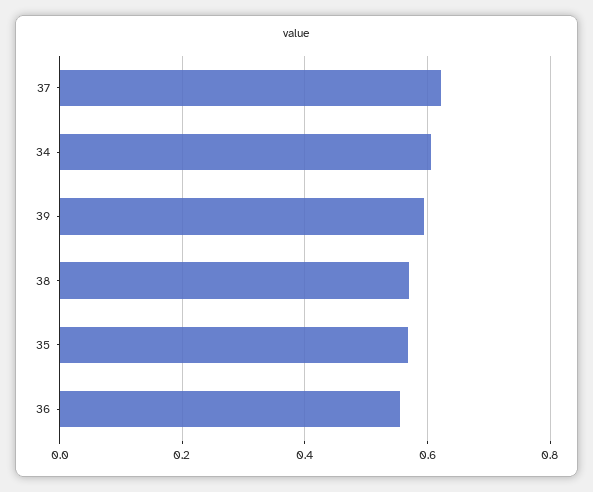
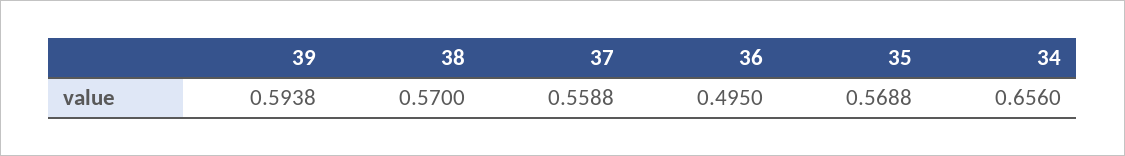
  {
-   "37": 0.62,
+   "37": 0.5588,
-   "34": 0.6,
+   "34": 0.656,
    "39": 0.5938,
    "38": 0.57,
    "35": 0.5688,
-   "36": 0.56
+   "36": 0.495
  }

